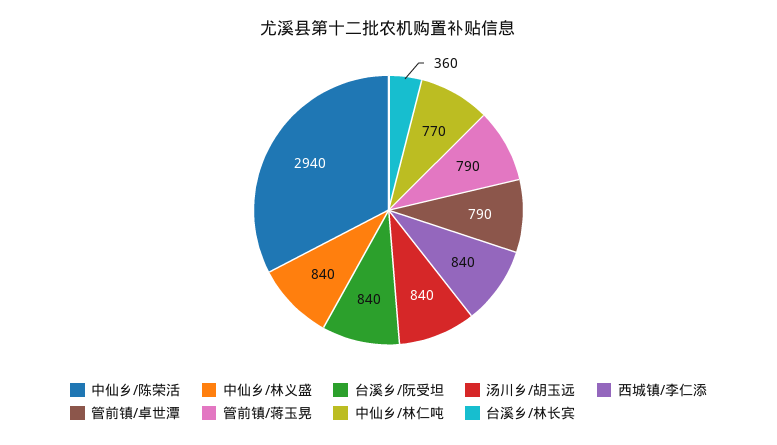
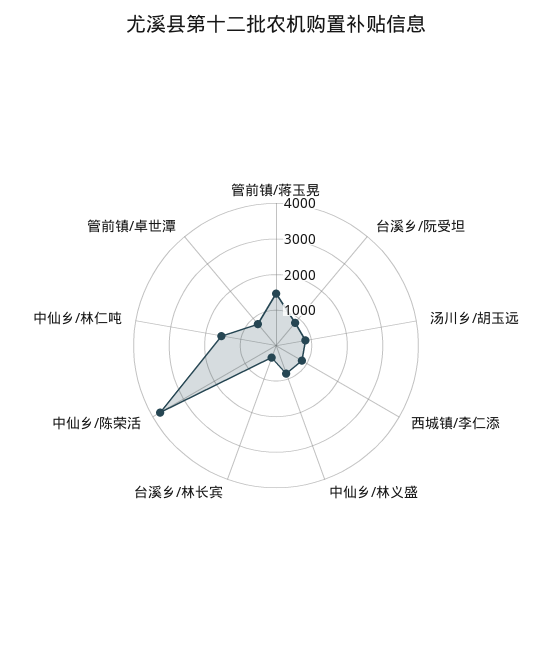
  {
-   "中仙乡/陈荣活": 2940,
+   "中仙乡/陈荣活": 3750,
    "中仙乡/林义盛": 840,
    "台溪乡/阮受坦": 840,
    "汤川乡/胡玉远": 840,
    "西城镇/李仁添": 840,
    "管前镇/卓世潭": 790,
-   "管前镇/蒋玉晃": 790,
+   "管前镇/蒋玉晃": 1500,
-   "中仙乡/林仁吨": 770,
+   "中仙乡/林仁吨": 1500,
    "台溪乡/林长宾": 360
  }

